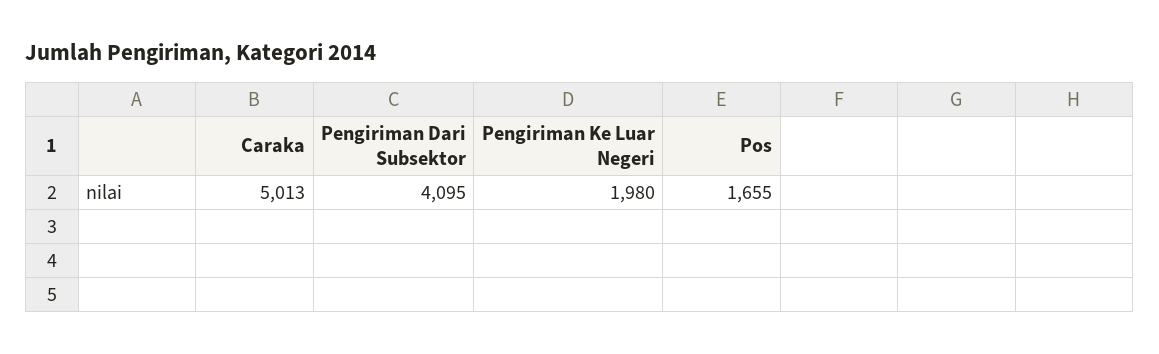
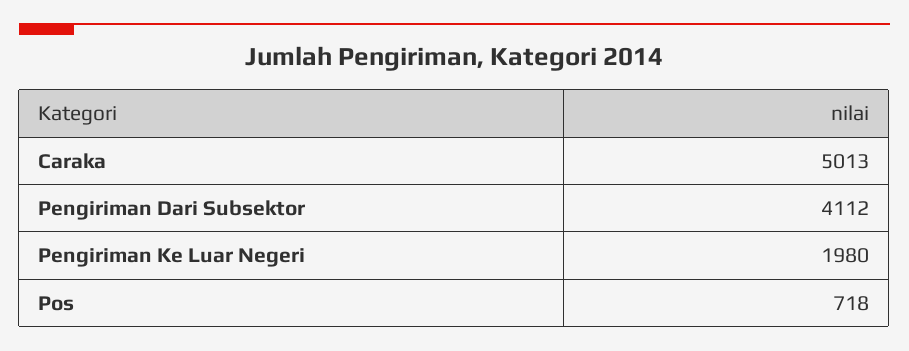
  {
    "Caraka": 5013,
-   "Pengiriman Dari Subsektor": 4095,
+   "Pengiriman Dari Subsektor": 4112,
    "Pengiriman Ke Luar Negeri": 1980,
-   "Pos": 1655
+   "Pos": 718
  }

